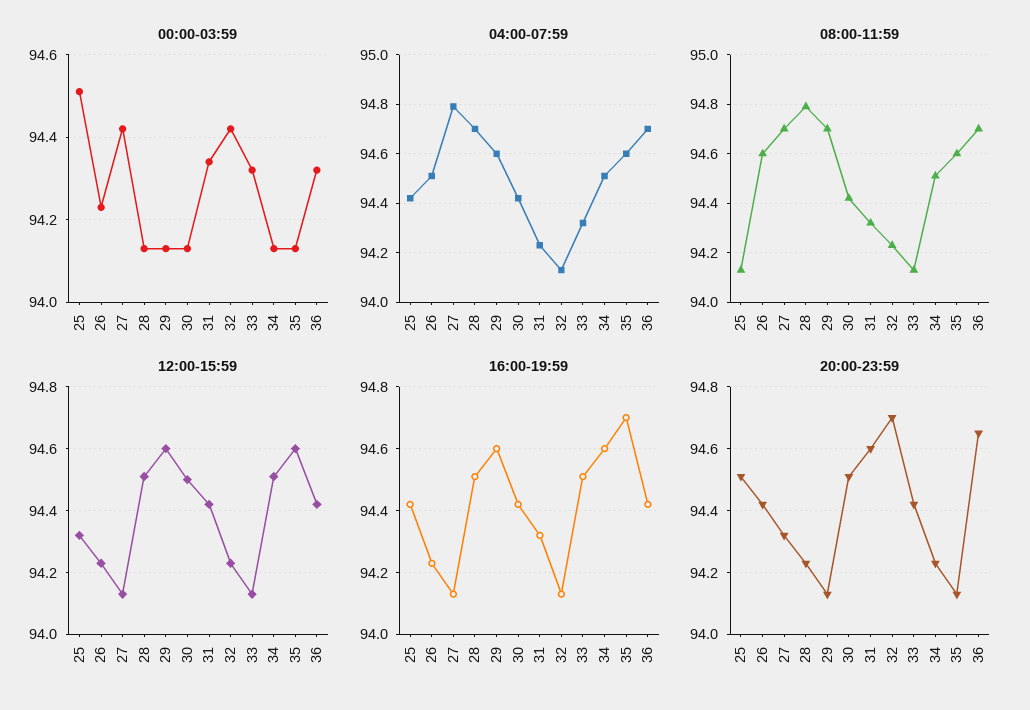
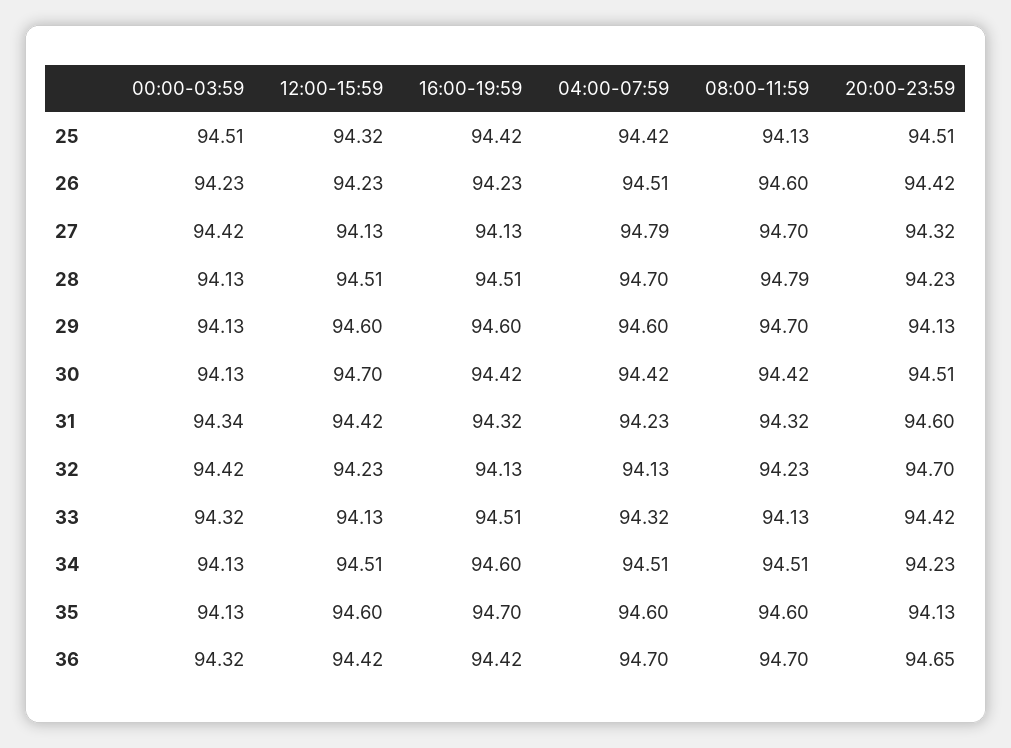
  {
    "00:00-03:59": {
      "25": 94.51,
      "26": 94.23,
      "27": 94.42,
      "28": 94.13,
      "29": 94.13,
      "30": 94.13,
      "31": 94.34,
      "32": 94.42,
      "33": 94.32,
      "34": 94.13,
      "35": 94.13,
      "36": 94.32
    },
    "04:00-07:59": {
      "25": 94.42,
      "26": 94.51,
      "27": 94.79,
      "28": 94.7,
      "29": 94.6,
      "30": 94.42,
      "31": 94.23,
      "32": 94.13,
      "33": 94.32,
      "34": 94.51,
      "35": 94.6,
      "36": 94.7
    },
    "08:00-11:59": {
      "25": 94.13,
      "26": 94.6,
      "27": 94.7,
      "28": 94.79,
      "29": 94.7,
      "30": 94.42,
      "31": 94.32,
      "32": 94.23,
      "33": 94.13,
      "34": 94.51,
      "35": 94.6,
      "36": 94.7
    },
    "12:00-15:59": {
      "25": 94.32,
      "26": 94.23,
      "27": 94.13,
      "28": 94.51,
      "29": 94.6,
-     "30": 94.5,
+     "30": 94.7,
      "31": 94.42,
      "32": 94.23,
      "33": 94.13,
      "34": 94.51,
      "35": 94.6,
      "36": 94.42
    },
    "16:00-19:59": {
      "25": 94.42,
      "26": 94.23,
      "27": 94.13,
      "28": 94.51,
      "29": 94.6,
      "30": 94.42,
      "31": 94.32,
      "32": 94.13,
      "33": 94.51,
      "34": 94.6,
      "35": 94.7,
      "36": 94.42
    },
    "20:00-23:59": {
      "25": 94.51,
      "26": 94.42,
      "27": 94.32,
      "28": 94.23,
      "29": 94.13,
      "30": 94.51,
      "31": 94.6,
      "32": 94.7,
      "33": 94.42,
      "34": 94.23,
      "35": 94.13,
      "36": 94.65
    }
  }

